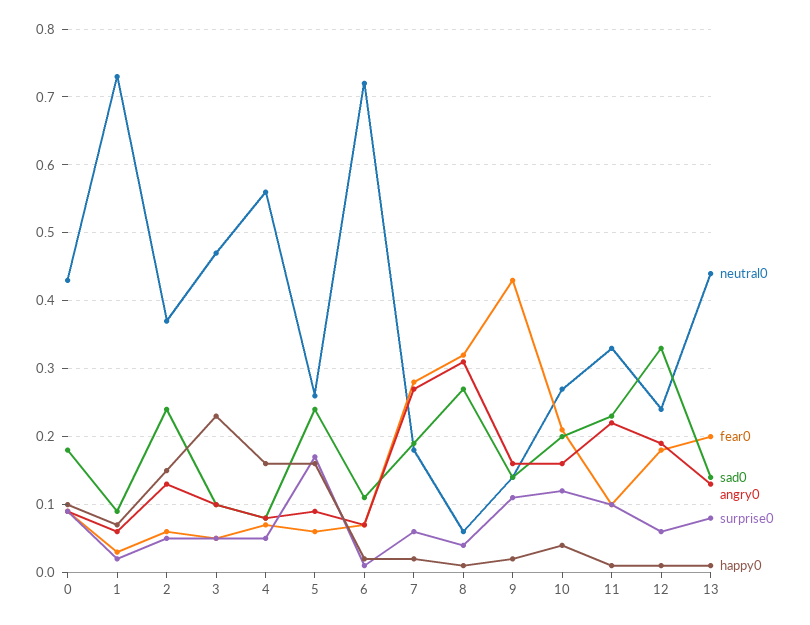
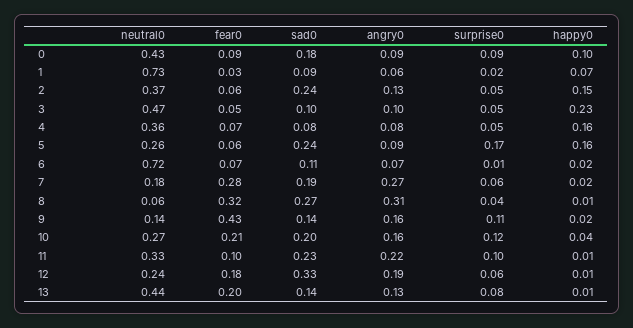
  {
    "neutral0": {
      "0": 0.43,
      "1": 0.73,
      "2": 0.37,
      "3": 0.47,
-     "4": 0.56,
+     "4": 0.36,
      "5": 0.26,
      "6": 0.72,
      "7": 0.18,
      "8": 0.06,
      "9": 0.14,
      "10": 0.27,
      "11": 0.33,
      "12": 0.24,
      "13": 0.44
    },
    "fear0": {
      "0": 0.09,
      "1": 0.03,
      "2": 0.06,
      "3": 0.05,
      "4": 0.07,
      "5": 0.06,
      "6": 0.07,
      "7": 0.28,
      "8": 0.32,
      "9": 0.43,
      "10": 0.21,
      "11": 0.1,
      "12": 0.18,
      "13": 0.2
    },
    "sad0": {
      "0": 0.18,
      "1": 0.09,
      "2": 0.24,
      "3": 0.1,
      "4": 0.08,
      "5": 0.24,
      "6": 0.11,
      "7": 0.19,
      "8": 0.27,
      "9": 0.14,
      "10": 0.2,
      "11": 0.23,
      "12": 0.33,
      "13": 0.14
    },
    "angry0": {
      "0": 0.09,
      "1": 0.06,
      "2": 0.13,
      "3": 0.1,
      "4": 0.08,
      "5": 0.09,
      "6": 0.07,
      "7": 0.27,
      "8": 0.31,
      "9": 0.16,
      "10": 0.16,
      "11": 0.22,
      "12": 0.19,
      "13": 0.13
    },
    "surprise0": {
      "0": 0.09,
      "1": 0.02,
      "2": 0.05,
      "3": 0.05,
      "4": 0.05,
      "5": 0.17,
      "6": 0.01,
      "7": 0.06,
      "8": 0.04,
      "9": 0.11,
      "10": 0.12,
      "11": 0.1,
      "12": 0.06,
      "13": 0.08
    },
    "happy0": {
      "0": 0.1,
      "1": 0.07,
      "2": 0.15,
      "3": 0.23,
      "4": 0.16,
      "5": 0.16,
      "6": 0.02,
      "7": 0.02,
      "8": 0.01,
      "9": 0.02,
      "10": 0.04,
      "11": 0.01,
      "12": 0.01,
      "13": 0.01
    }
  }

